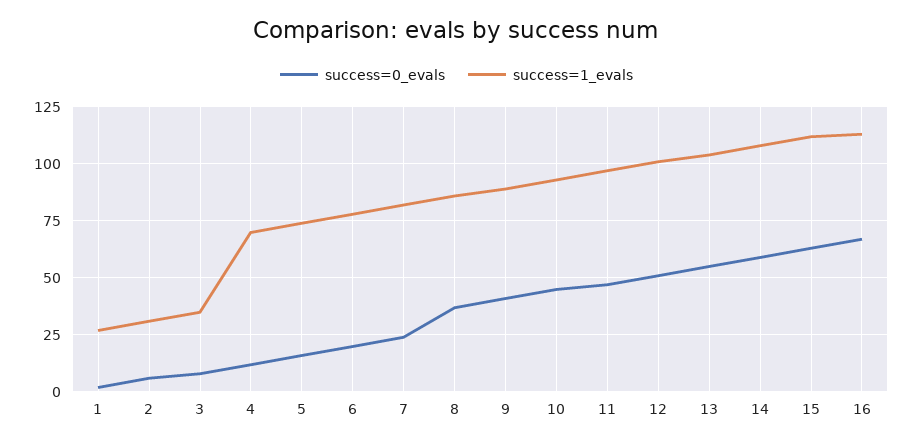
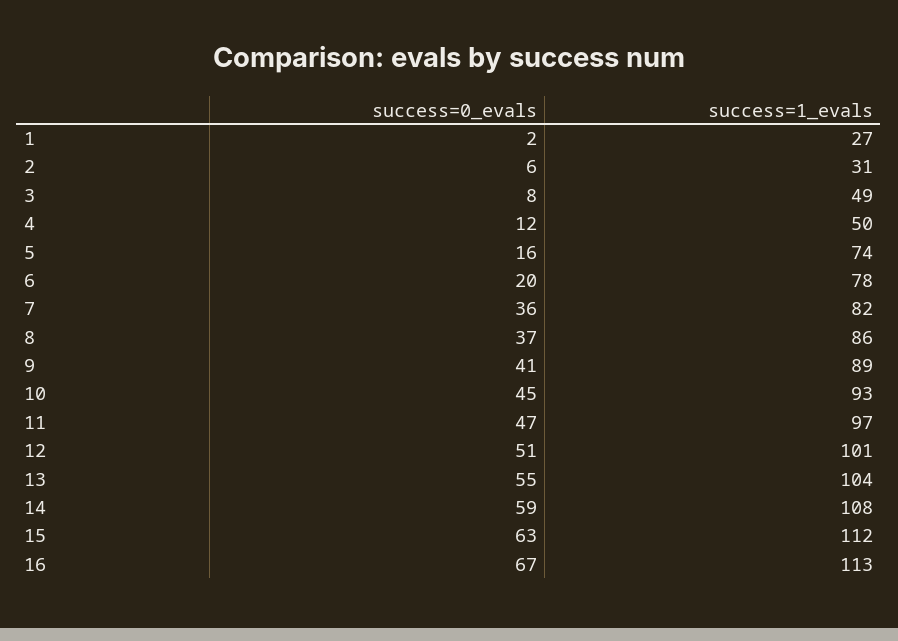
  {
    "success=0_evals": {
      "1": 2,
      "2": 6,
      "3": 8,
      "4": 12,
      "5": 16,
      "6": 20,
-     "7": 25,
+     "7": 36,
      "8": 37,
      "9": 41,
      "10": 45,
      "11": 47,
      "12": 51,
      "13": 55,
      "14": 59,
      "15": 63,
      "16": 67
    },
    "success=1_evals": {
      "1": 27,
      "2": 31,
-     "3": 35,
+     "3": 49,
-     "4": 70,
+     "4": 50,
      "5": 74,
      "6": 78,
      "7": 82,
      "8": 86,
      "9": 89,
      "10": 93,
      "11": 97,
      "12": 101,
      "13": 104,
      "14": 108,
      "15": 112,
      "16": 113
    }
  }

